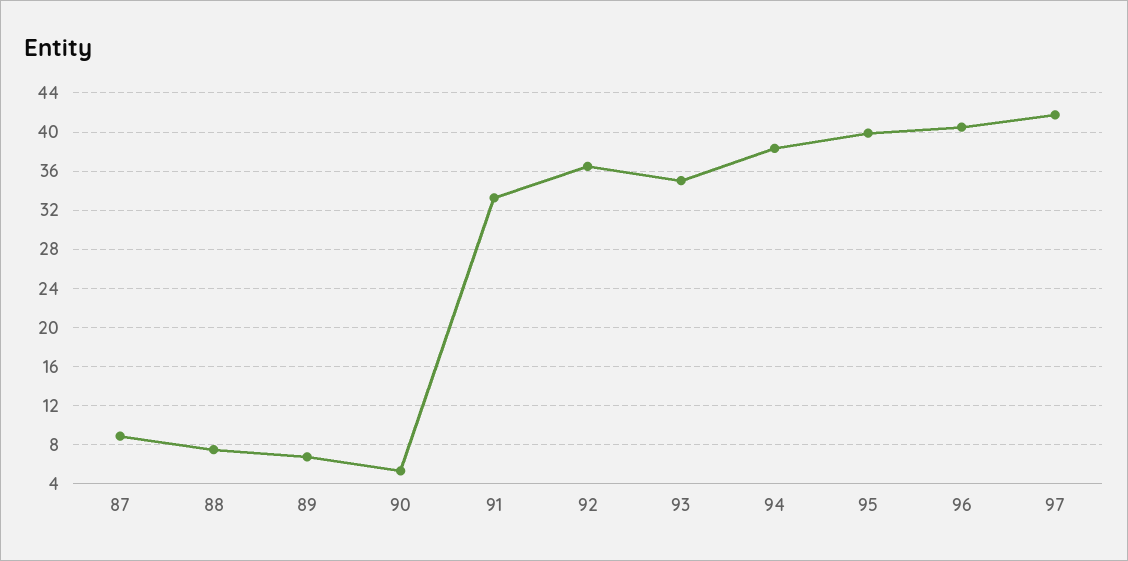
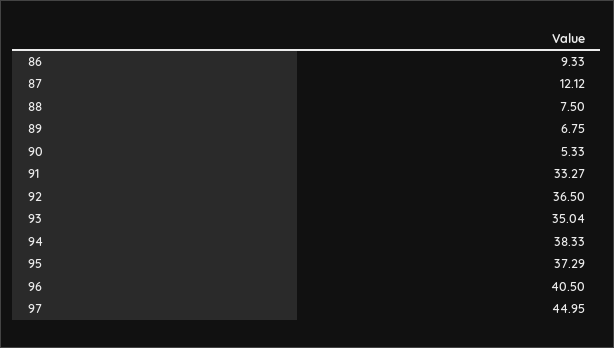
  {
-   "87": 9,
+   "87": 12.12,
    "88": 7.5,
    "89": 6.75,
    "90": 5.33,
    "91": 33.27,
    "92": 36.5,
    "93": 35.04,
    "94": 38.33,
-   "95": 40,
+   "95": 37.29,
    "96": 40.5,
-   "97": 42
+   "97": 44.95,
+   "86": 9.33
  }

